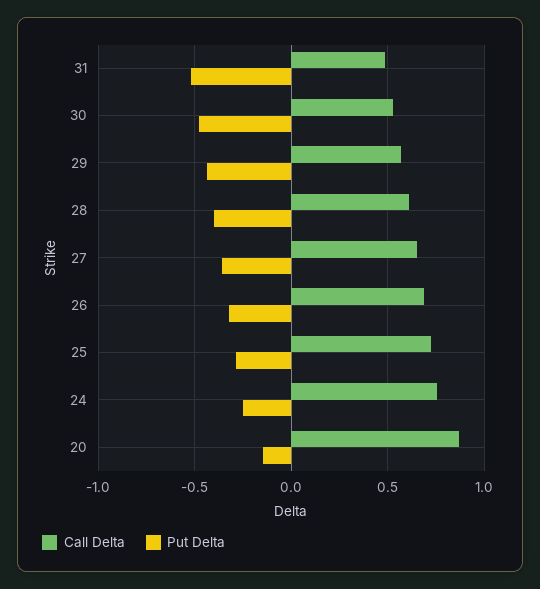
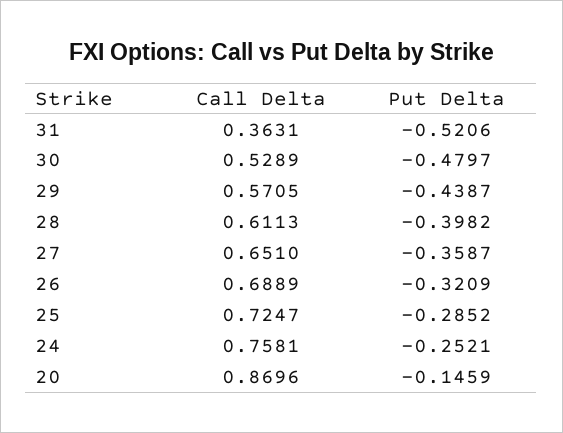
  {
    "Call Delta": {
-     "31": 0.5,
+     "31": 0.3631,
      "30": 0.5289,
      "29": 0.5705,
      "28": 0.6113,
      "27": 0.651,
      "26": 0.6889,
      "25": 0.7247,
      "24": 0.7581,
      "20": 0.8696
    },
    "Put Delta": {
      "31": -0.5206,
      "30": -0.4797,
      "29": -0.4387,
      "28": -0.3982,
      "27": -0.3587,
      "26": -0.3209,
      "25": -0.2852,
      "24": -0.2521,
      "20": -0.1459
    }
  }

